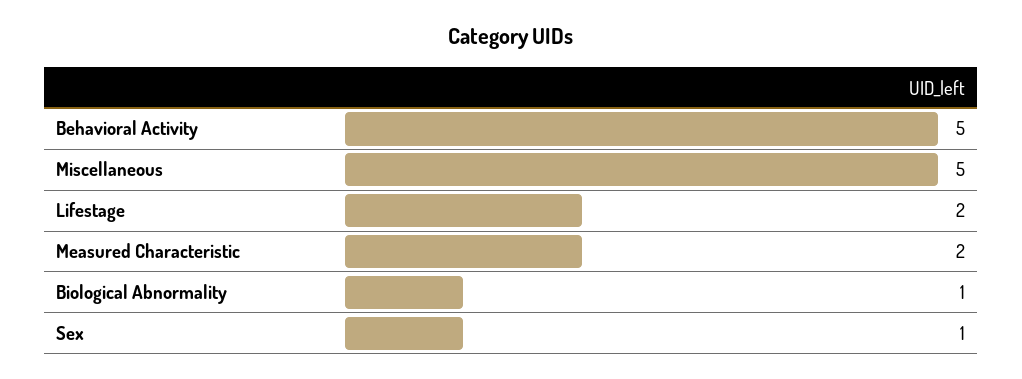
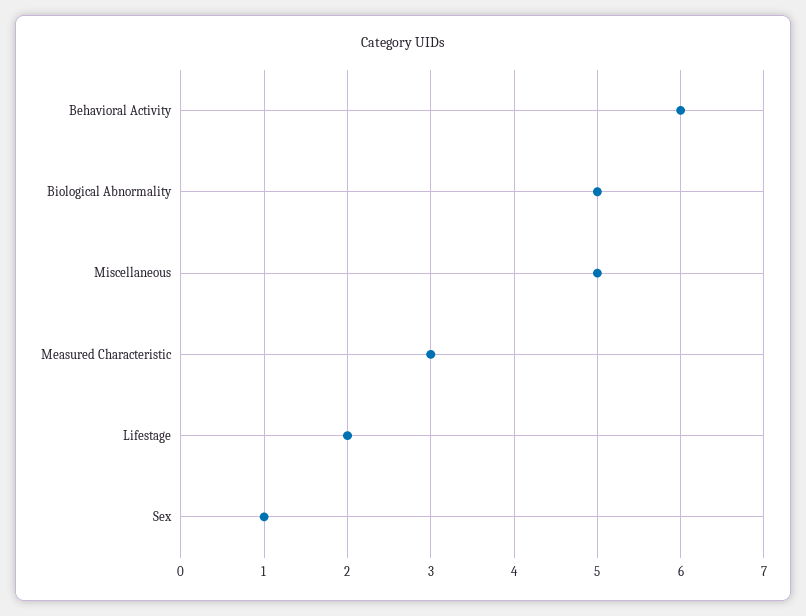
  {
-   "Behavioral Activity": 5,
+   "Behavioral Activity": 6,
    "Miscellaneous": 5,
    "Lifestage": 2,
-   "Measured Characteristic": 2,
+   "Measured Characteristic": 3,
-   "Biological Abnormality": 1,
+   "Biological Abnormality": 5,
    "Sex": 1
  }

